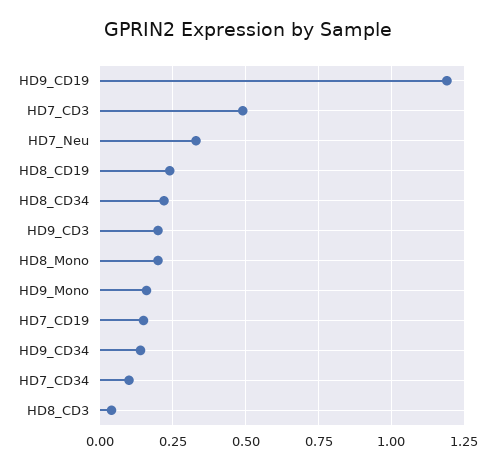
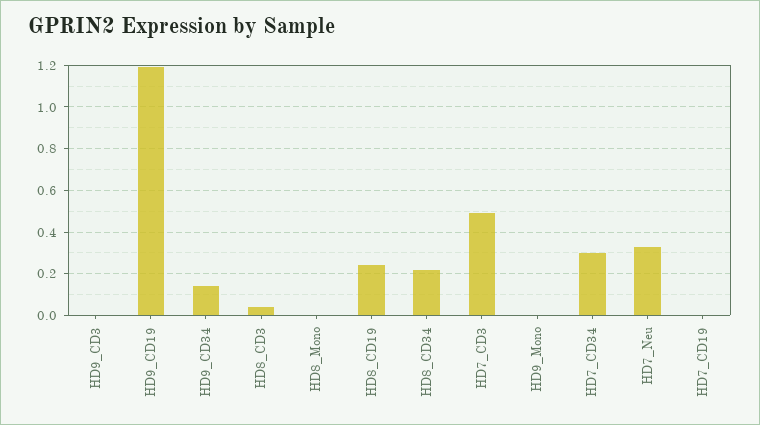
  {
    "HD9_CD19": 1.2,
    "HD7_CD3": 0.5,
    "HD7_Neu": 0.35,
    "HD8_CD19": 0.25,
    "HD8_CD34": 0.2,
-   "HD9_CD3": 0.2,
+   "HD9_CD3": 0,
-   "HD8_Mono": 0.2,
+   "HD8_Mono": 0,
-   "HD9_Mono": 0.15,
+   "HD9_Mono": 0,
-   "HD7_CD19": 0.15,
+   "HD7_CD19": 0,
    "HD9_CD34": 0.15,
-   "HD7_CD34": 0.1,
+   "HD7_CD34": 0.3,
    "HD8_CD3": 0.05
  }

